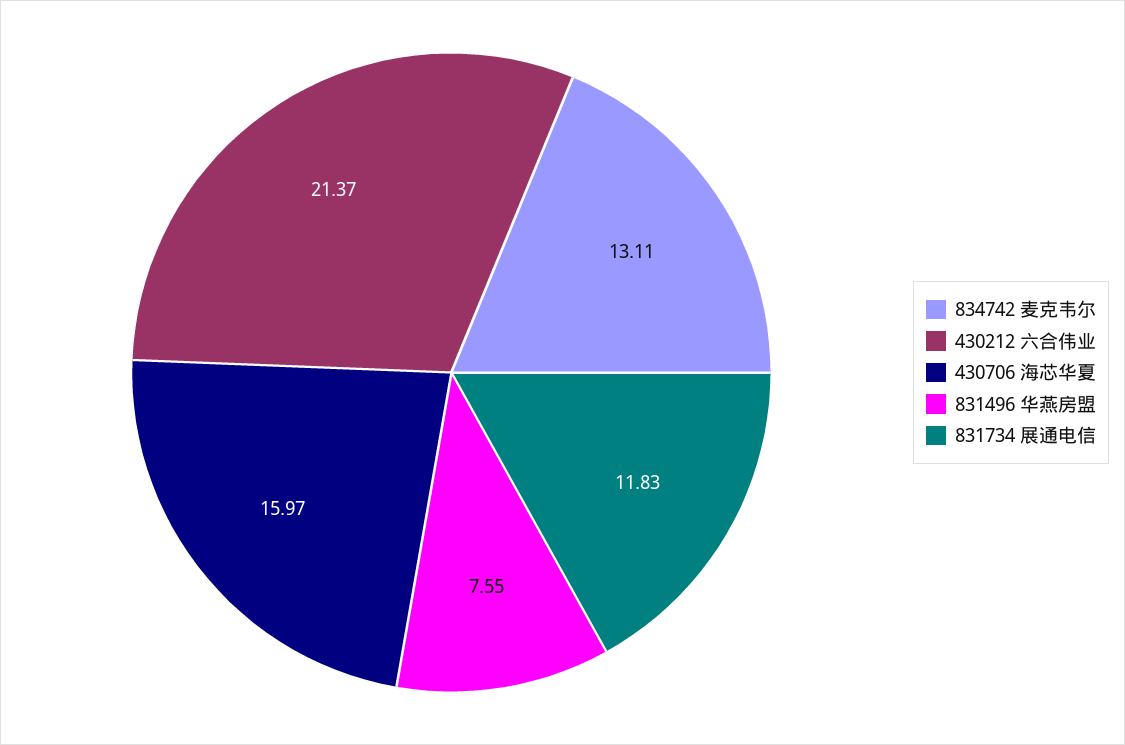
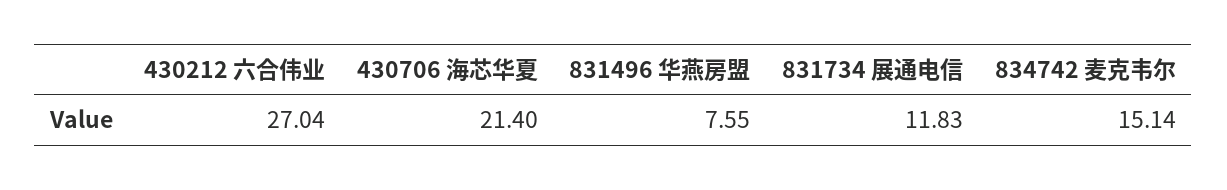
  {
-   "834742 麦克韦尔": 13.11,
+   "834742 麦克韦尔": 15.14,
-   "430212 六合伟业": 21.37,
+   "430212 六合伟业": 27.04,
-   "430706 海芯华夏": 15.97,
+   "430706 海芯华夏": 21.4,
    "831496 华燕房盟": 7.55,
    "831734 展通电信": 11.83
  }

